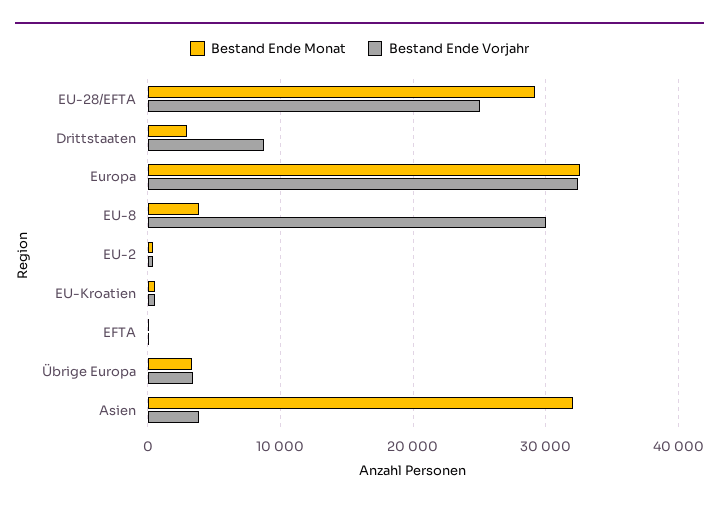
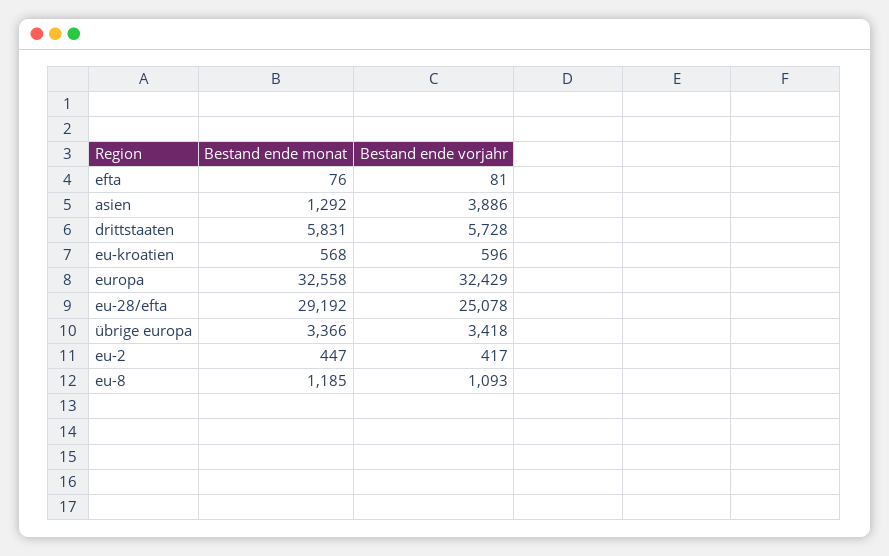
  {
    "Bestand Ende Monat": {
      "EU-28/EFTA": 29192,
-     "Drittstaaten": 3000,
+     "Drittstaaten": 5831,
      "Europa": 32558,
-     "EU-8": 4000,
+     "EU-8": 1185,
      "EU-2": 447,
      "EU-Kroatien": 568,
      "EFTA": 76,
      "Übrige Europa": 3366,
-     "Asien": 32000
+     "Asien": 1292
    },
    "Bestand Ende Vorjahr": {
      "EU-28/EFTA": 25078,
-     "Drittstaaten": 9000,
+     "Drittstaaten": 5728,
      "Europa": 32429,
-     "EU-8": 30000,
+     "EU-8": 1093,
      "EU-2": 417,
      "EU-Kroatien": 596,
      "EFTA": 81,
      "Übrige Europa": 3418,
      "Asien": 3886
    }
  }

